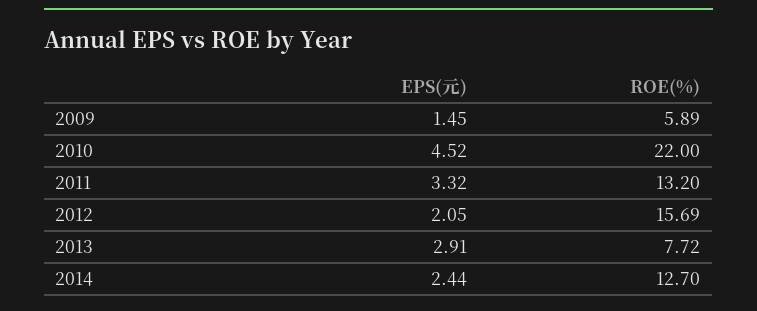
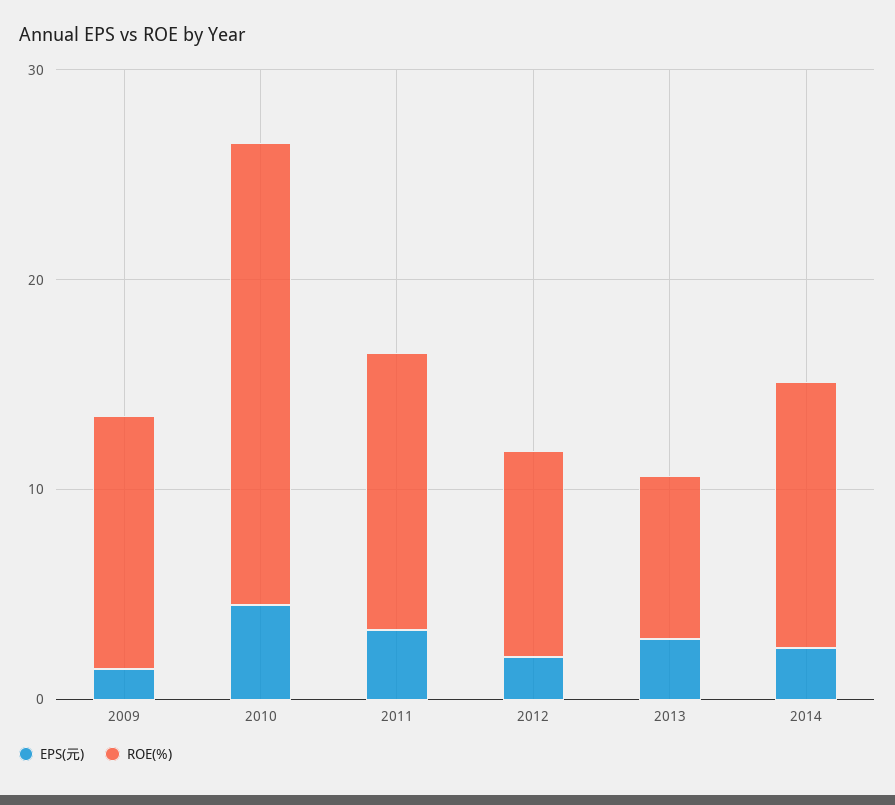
  {
    "EPS(元)": {
      "2009": 1.45,
      "2010": 4.52,
      "2011": 3.32,
      "2012": 2.05,
      "2013": 2.91,
      "2014": 2.44
    },
    "ROE(%)": {
-     "2009": 5.89,
+     "2009": 12,
      "2010": 22,
      "2011": 13.2,
-     "2012": 15.69,
+     "2012": 10,
      "2013": 7.72,
      "2014": 12.7
    }
  }

